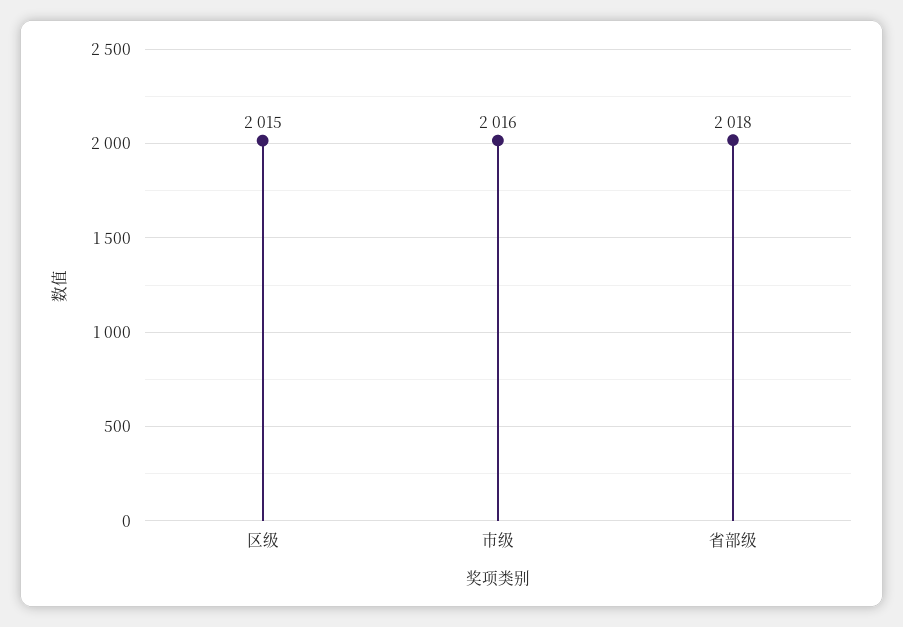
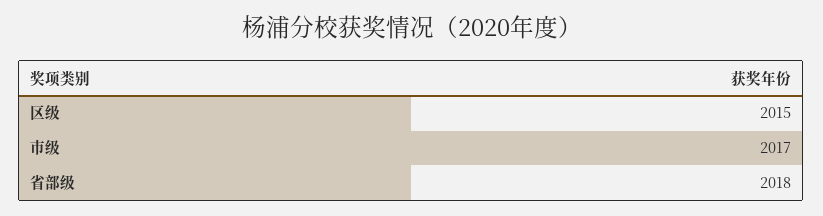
  {
    "区级": 2015,
-   "市级": 2016,
+   "市级": 2017,
    "省部级": 2018
  }

